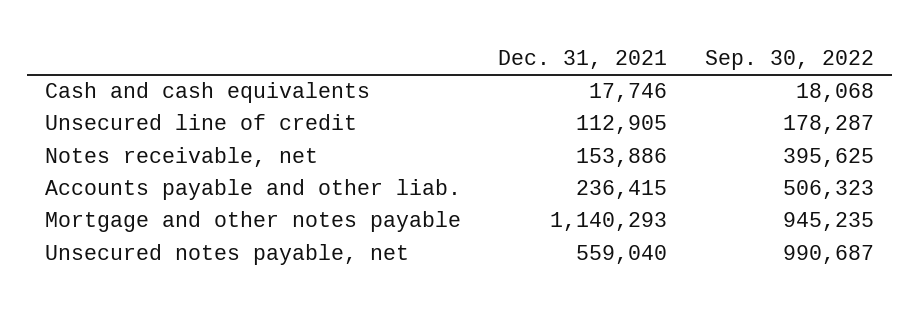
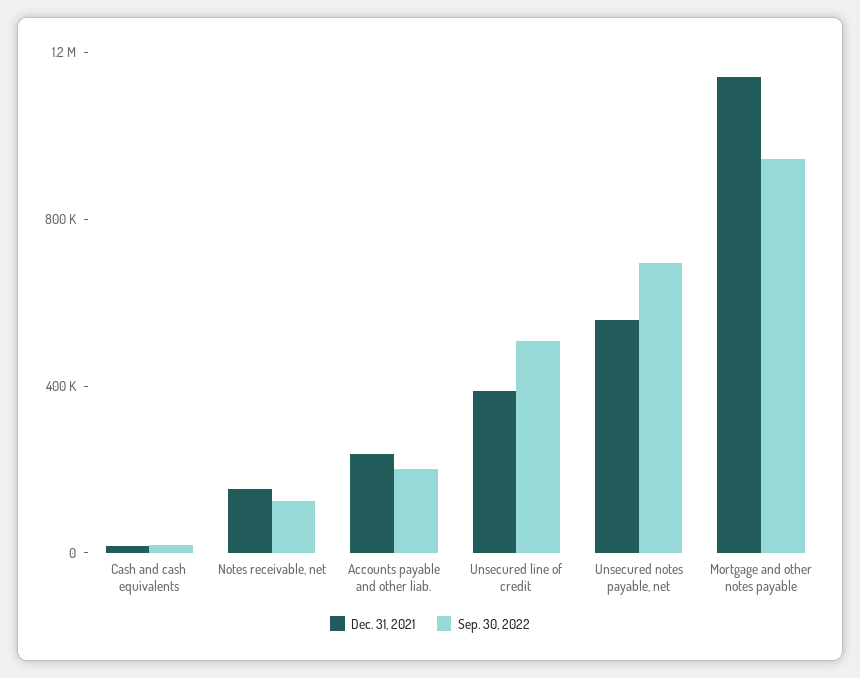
  {
    "Dec. 31, 2021": {
      "Cash and cash equivalents": 17746,
-     "Unsecured line of credit": 112905,
+     "Unsecured line of credit": 400000,
      "Notes receivable, net": 153886,
      "Accounts payable and other liab.": 236415,
      "Mortgage and other notes payable": 1140293,
      "Unsecured notes payable, net": 559040
    },
    "Sep. 30, 2022": {
      "Cash and cash equivalents": 18068,
-     "Unsecured line of credit": 178287,
+     "Unsecured line of credit": 500000,
-     "Notes receivable, net": 395625,
+     "Notes receivable, net": 100000,
-     "Accounts payable and other liab.": 506323,
+     "Accounts payable and other liab.": 200000,
      "Mortgage and other notes payable": 945235,
-     "Unsecured notes payable, net": 990687
+     "Unsecured notes payable, net": 700000
    }
  }

